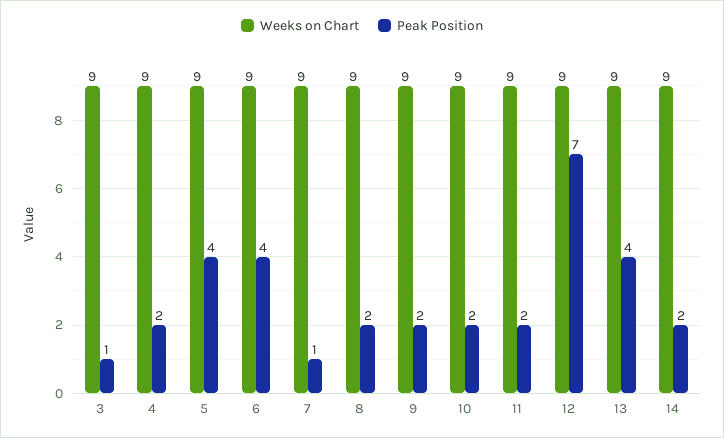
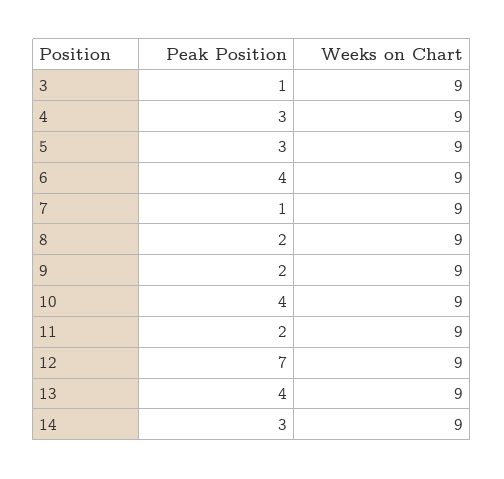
  {
    "Weeks on Chart": {
      "3": 9,
      "4": 9,
      "5": 9,
      "6": 9,
      "7": 9,
      "8": 9,
      "9": 9,
      "10": 9,
      "11": 9,
      "12": 9,
      "13": 9,
      "14": 9
    },
    "Peak Position": {
      "3": 1,
-     "4": 2,
+     "4": 3,
-     "5": 4,
+     "5": 3,
      "6": 4,
      "7": 1,
      "8": 2,
      "9": 2,
-     "10": 2,
+     "10": 4,
      "11": 2,
      "12": 7,
      "13": 4,
-     "14": 2
+     "14": 3
    }
  }

